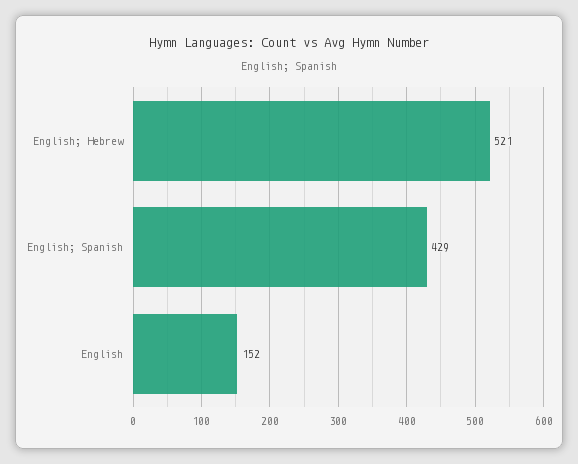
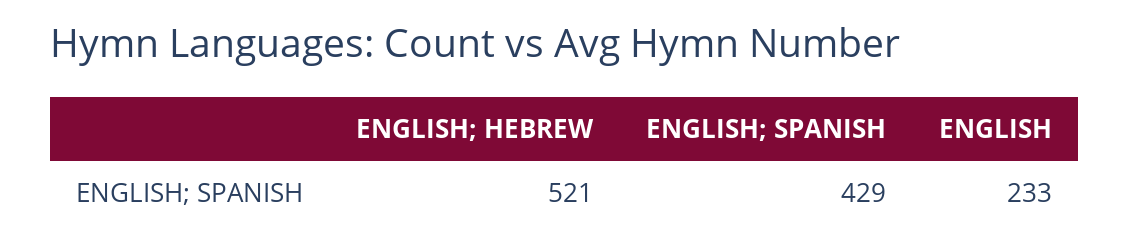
  {
    "English; Hebrew": 521,
    "English; Spanish": 429,
-   "English": 152
+   "English": 233
  }

